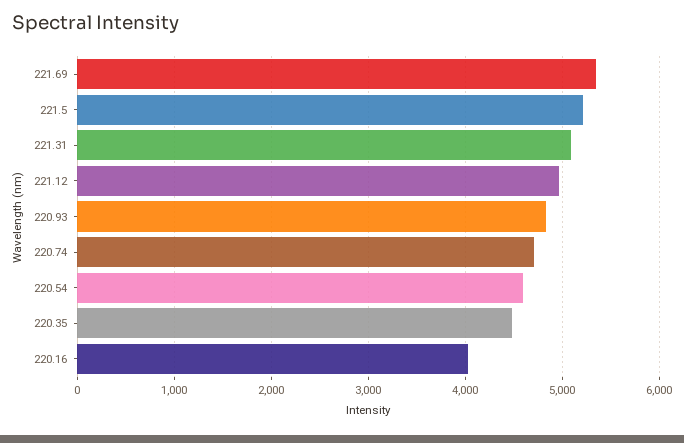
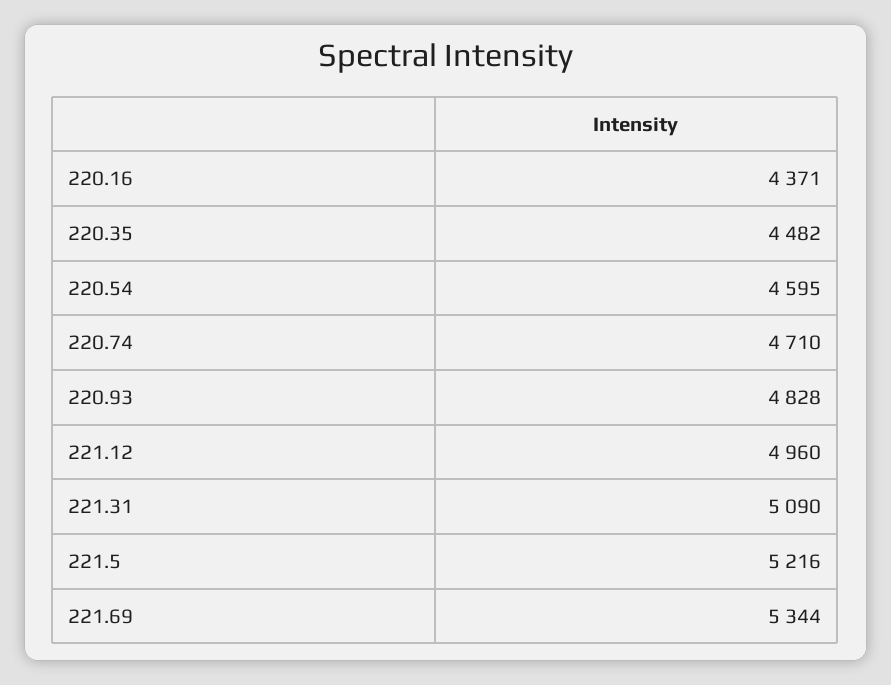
  {
    "221.69": 5344,
    "221.5": 5216,
    "221.31": 5090,
    "221.12": 4960,
    "220.93": 4828,
    "220.74": 4710,
    "220.54": 4595,
    "220.35": 4482,
-   "220.16": 4000
+   "220.16": 4371
  }

